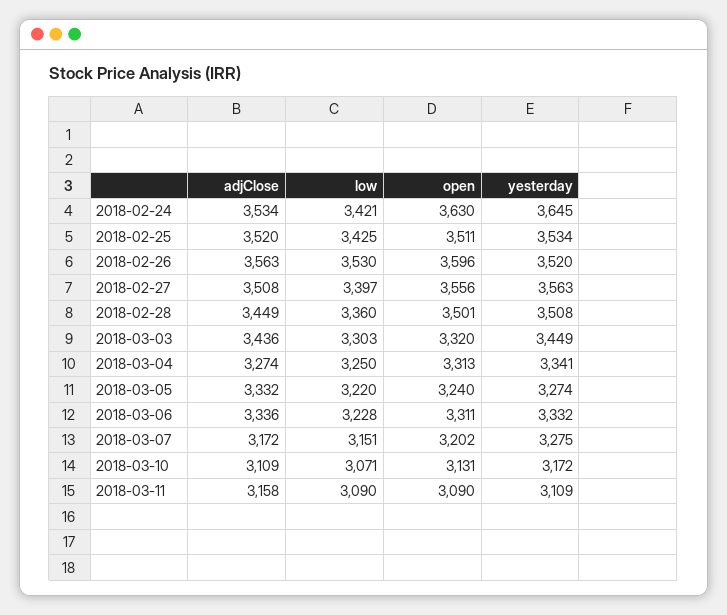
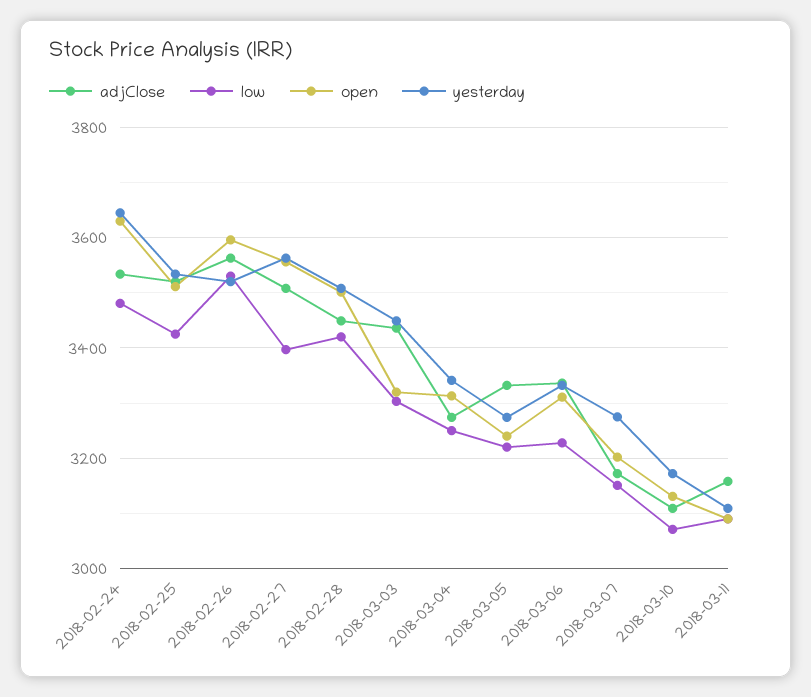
  {
    "adjClose": {
      "2018-02-24": 3534,
      "2018-02-25": 3520,
      "2018-02-26": 3563,
      "2018-02-27": 3508,
      "2018-02-28": 3449,
      "2018-03-03": 3436,
      "2018-03-04": 3274,
      "2018-03-05": 3332,
      "2018-03-06": 3336,
      "2018-03-07": 3172,
      "2018-03-10": 3109,
      "2018-03-11": 3158
    },
    "low": {
-     "2018-02-24": 3421,
+     "2018-02-24": 3480,
      "2018-02-25": 3425,
      "2018-02-26": 3530,
      "2018-02-27": 3397,
-     "2018-02-28": 3360,
+     "2018-02-28": 3420,
      "2018-03-03": 3303,
      "2018-03-04": 3250,
      "2018-03-05": 3220,
      "2018-03-06": 3228,
      "2018-03-07": 3151,
      "2018-03-10": 3071,
      "2018-03-11": 3090
    },
    "open": {
      "2018-02-24": 3630,
      "2018-02-25": 3511,
      "2018-02-26": 3596,
      "2018-02-27": 3556,
      "2018-02-28": 3501,
      "2018-03-03": 3320,
      "2018-03-04": 3313,
      "2018-03-05": 3240,
      "2018-03-06": 3311,
      "2018-03-07": 3202,
      "2018-03-10": 3131,
      "2018-03-11": 3090
    },
    "yesterday": {
      "2018-02-24": 3645,
      "2018-02-25": 3534,
      "2018-02-26": 3520,
      "2018-02-27": 3563,
      "2018-02-28": 3508,
      "2018-03-03": 3449,
      "2018-03-04": 3341,
      "2018-03-05": 3274,
      "2018-03-06": 3332,
      "2018-03-07": 3275,
      "2018-03-10": 3172,
      "2018-03-11": 3109
    }
  }

